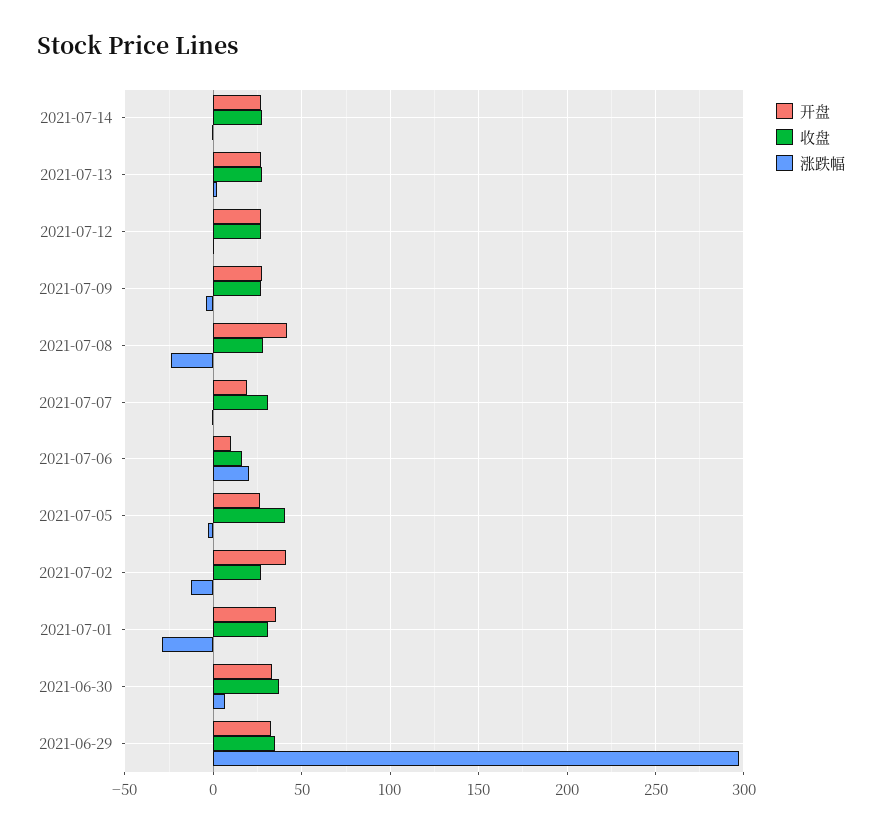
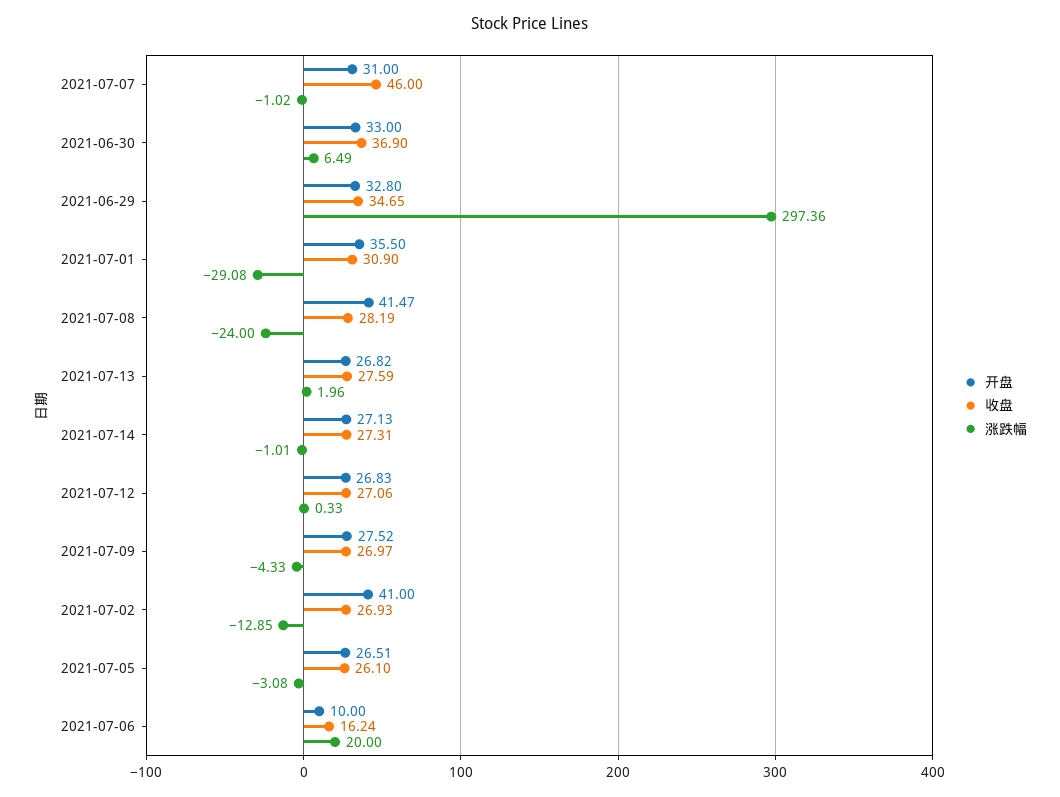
  {
    "开盘": {
      "2021-07-14": 27.13,
      "2021-07-13": 26.82,
      "2021-07-12": 26.83,
      "2021-07-09": 27.52,
      "2021-07-08": 41.47,
-     "2021-07-07": 20,
+     "2021-07-07": 31,
      "2021-07-06": 10,
      "2021-07-05": 26.51,
      "2021-07-02": 41,
      "2021-07-01": 35.5,
      "2021-06-30": 33,
      "2021-06-29": 32.8
    },
    "收盘": {
      "2021-07-14": 27.31,
      "2021-07-13": 27.59,
      "2021-07-12": 27.06,
      "2021-07-09": 26.97,
      "2021-07-08": 28.19,
-     "2021-07-07": 30,
+     "2021-07-07": 46,
      "2021-07-06": 16.24,
-     "2021-07-05": 40,
+     "2021-07-05": 26.1,
      "2021-07-02": 26.93,
      "2021-07-01": 30.9,
      "2021-06-30": 36.9,
      "2021-06-29": 34.65
    },
    "涨跌幅": {
      "2021-07-14": -1.01,
      "2021-07-13": 1.96,
      "2021-07-12": 0.33,
      "2021-07-09": -4.33,
      "2021-07-08": -24,
      "2021-07-07": -1.02,
      "2021-07-06": 20,
      "2021-07-05": -3.08,
      "2021-07-02": -12.85,
      "2021-07-01": -29.08,
      "2021-06-30": 6.49,
      "2021-06-29": 297.36
    }
  }

